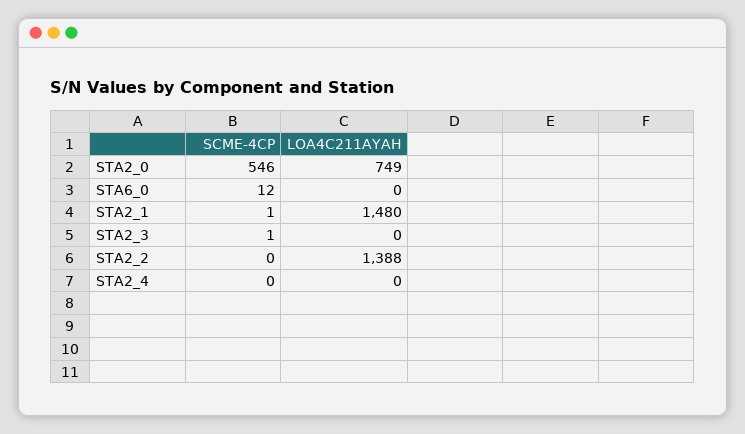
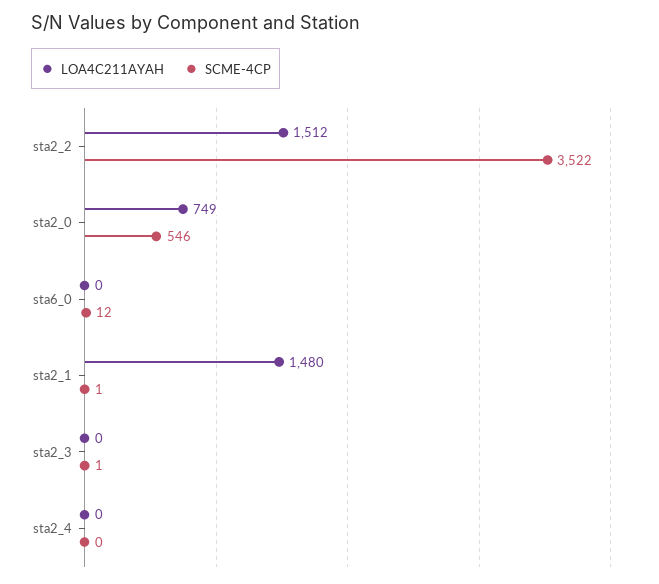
  {
    "SCME-4CP": {
      "STA2_0": 546,
      "STA6_0": 12,
      "STA2_1": 1,
      "STA2_3": 1,
-     "STA2_2": 0,
+     "STA2_2": 3522,
      "STA2_4": 0
    },
    "LOA4C211AYAH": {
      "STA2_0": 749,
      "STA6_0": 0,
      "STA2_1": 1480,
      "STA2_3": 0,
-     "STA2_2": 1388,
+     "STA2_2": 1512,
      "STA2_4": 0
    }
  }

